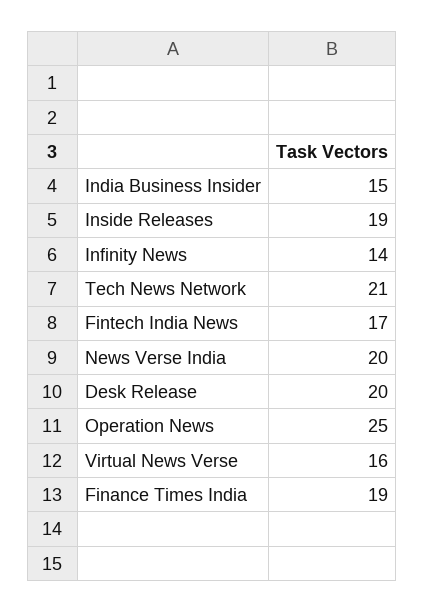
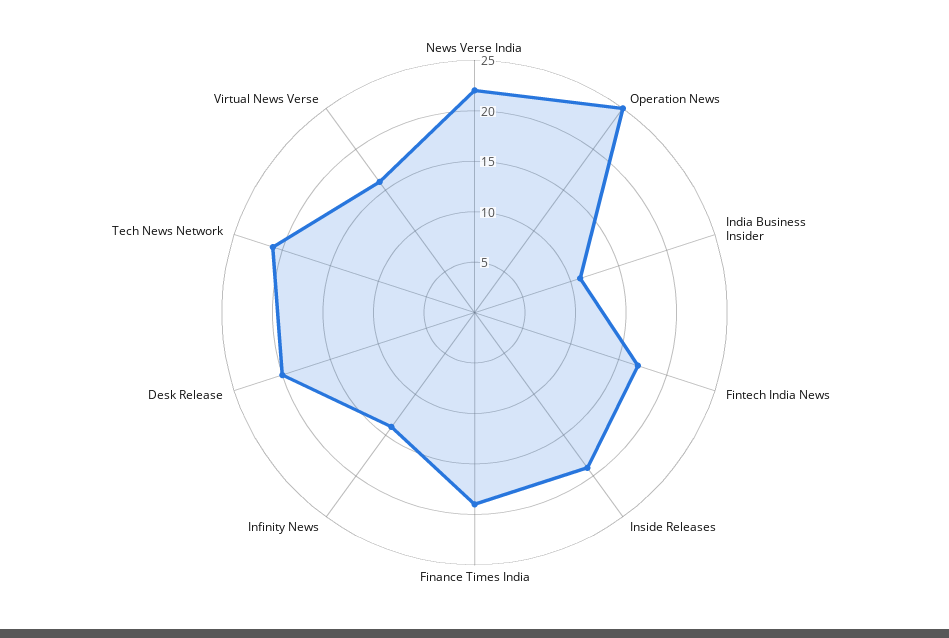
  {
-   "India Business Insider": 15,
+   "India Business Insider": 11,
    "Inside Releases": 19,
    "Infinity News": 14,
    "Tech News Network": 21,
    "Fintech India News": 17,
-   "News Verse India": 20,
+   "News Verse India": 22,
    "Desk Release": 20,
    "Operation News": 25,
    "Virtual News Verse": 16,
    "Finance Times India": 19
  }

